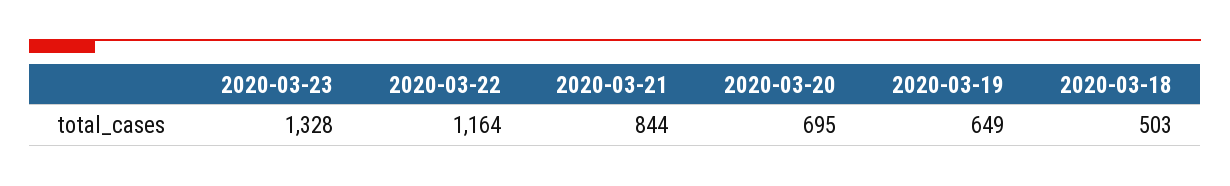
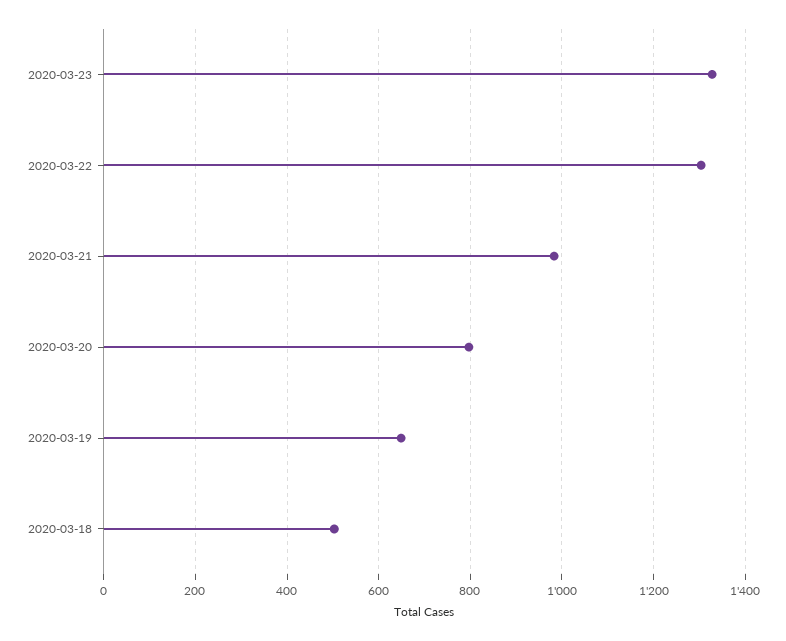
  {
    "2020-03-23": 1328,
-   "2020-03-22": 1164,
+   "2020-03-22": 1300,
-   "2020-03-21": 844,
+   "2020-03-21": 980,
-   "2020-03-20": 695,
+   "2020-03-20": 800,
    "2020-03-19": 649,
    "2020-03-18": 503
  }

